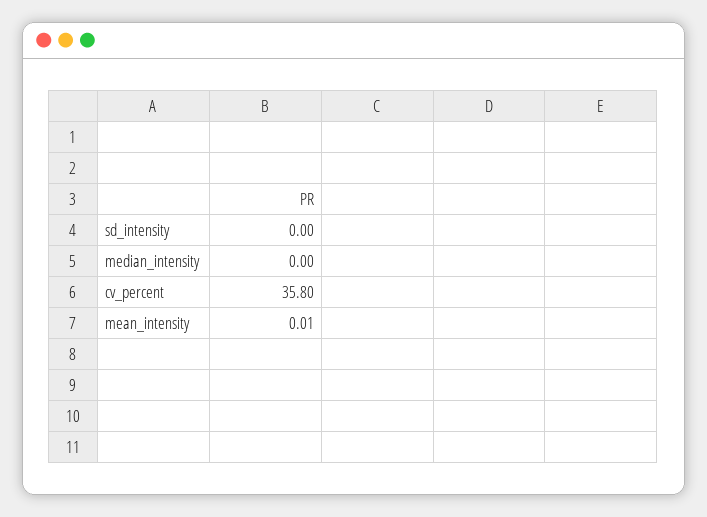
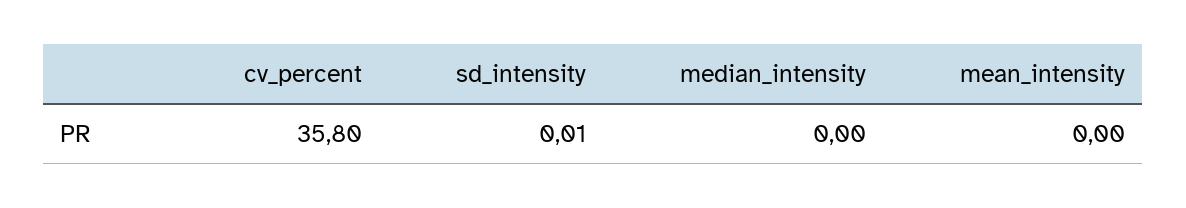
  {
-   "sd_intensity": 0,
+   "sd_intensity": 0.01,
    "median_intensity": 0,
    "cv_percent": 35.8,
-   "mean_intensity": 0.01
+   "mean_intensity": 0
  }

